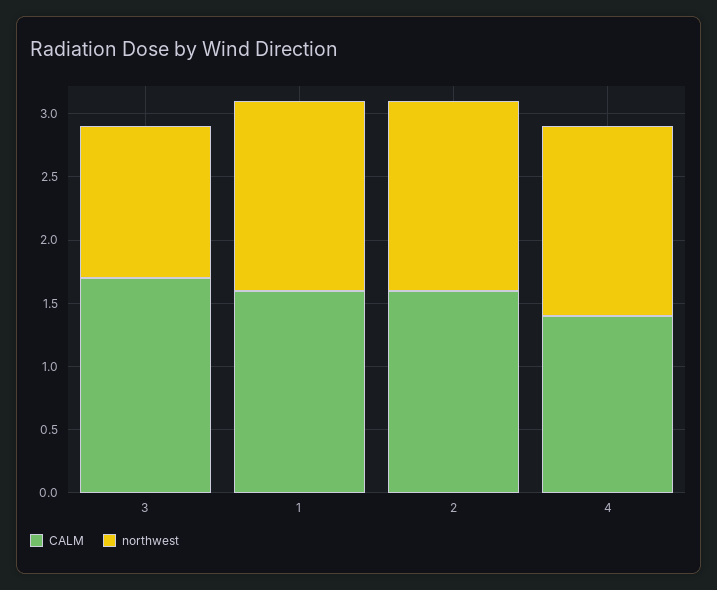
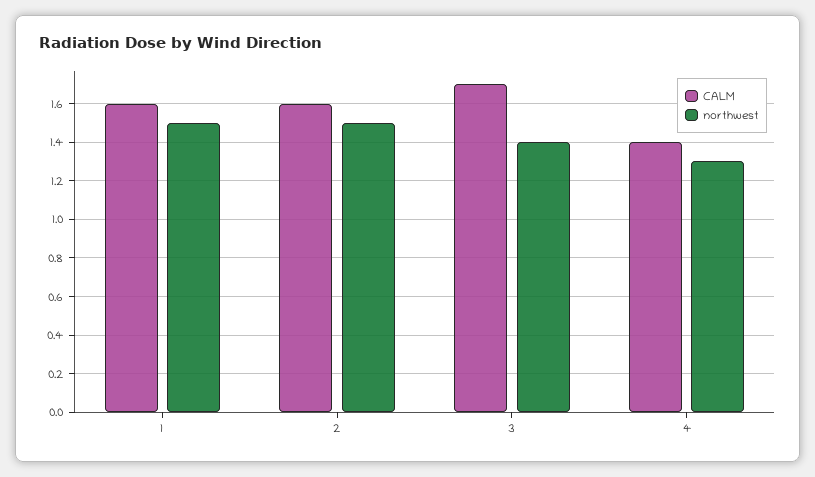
  {
    "CALM": {
      "3": 1.7,
      "1": 1.6,
      "2": 1.6,
      "4": 1.4
    },
    "northwest": {
-     "3": 1.2,
+     "3": 1.4,
      "1": 1.5,
      "2": 1.5,
-     "4": 1.5
+     "4": 1.3
    }
  }

